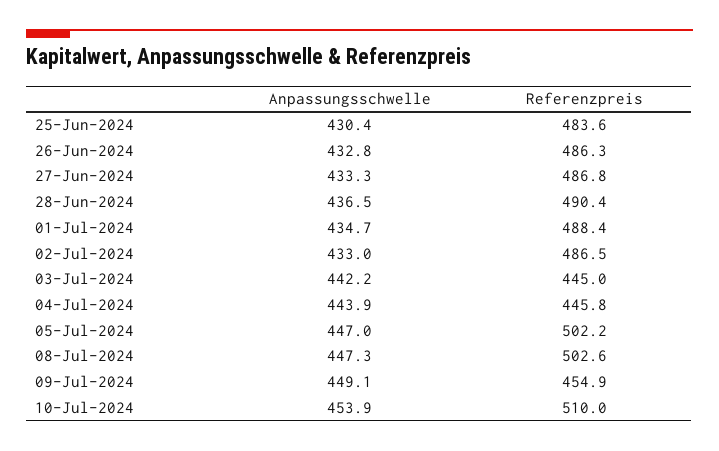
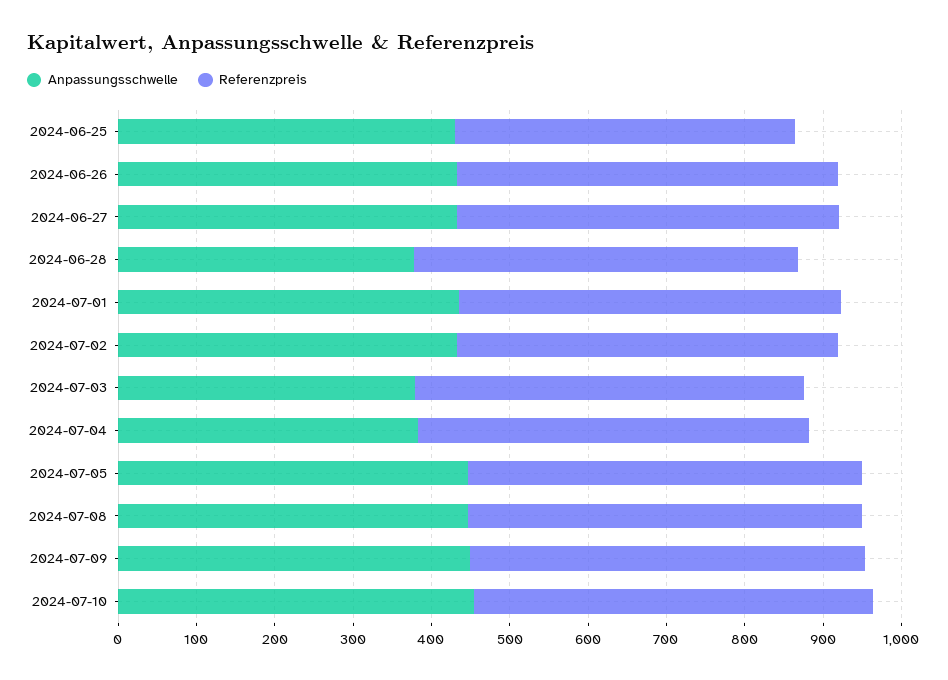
  {
    "Anpassungsschwelle": {
      "25-Jun-2024": 430.4,
      "26-Jun-2024": 432.8,
      "27-Jun-2024": 433.3,
-     "28-Jun-2024": 436.5,
+     "28-Jun-2024": 380,
      "01-Jul-2024": 434.7,
      "02-Jul-2024": 433,
-     "03-Jul-2024": 442.2,
+     "03-Jul-2024": 380,
-     "04-Jul-2024": 443.9,
+     "04-Jul-2024": 380,
      "05-Jul-2024": 447,
      "08-Jul-2024": 447.3,
      "09-Jul-2024": 449.1,
      "10-Jul-2024": 453.9
    },
    "Referenzpreis": {
-     "25-Jun-2024": 483.6,
+     "25-Jun-2024": 440,
      "26-Jun-2024": 486.3,
      "27-Jun-2024": 486.8,
      "28-Jun-2024": 490.4,
      "01-Jul-2024": 488.4,
      "02-Jul-2024": 486.5,
-     "03-Jul-2024": 445,
+     "03-Jul-2024": 500,
-     "04-Jul-2024": 445.8,
+     "04-Jul-2024": 500,
      "05-Jul-2024": 502.2,
      "08-Jul-2024": 502.6,
-     "09-Jul-2024": 454.9,
+     "09-Jul-2024": 500,
      "10-Jul-2024": 510
    }
  }

